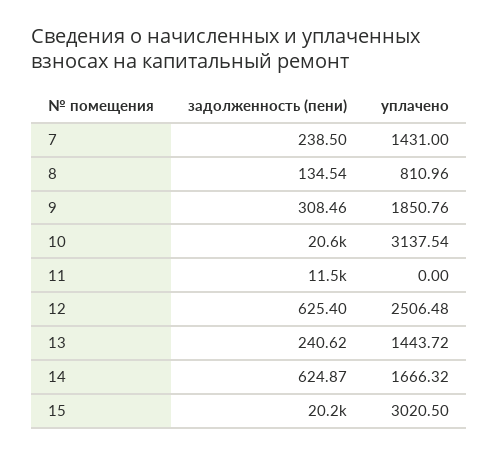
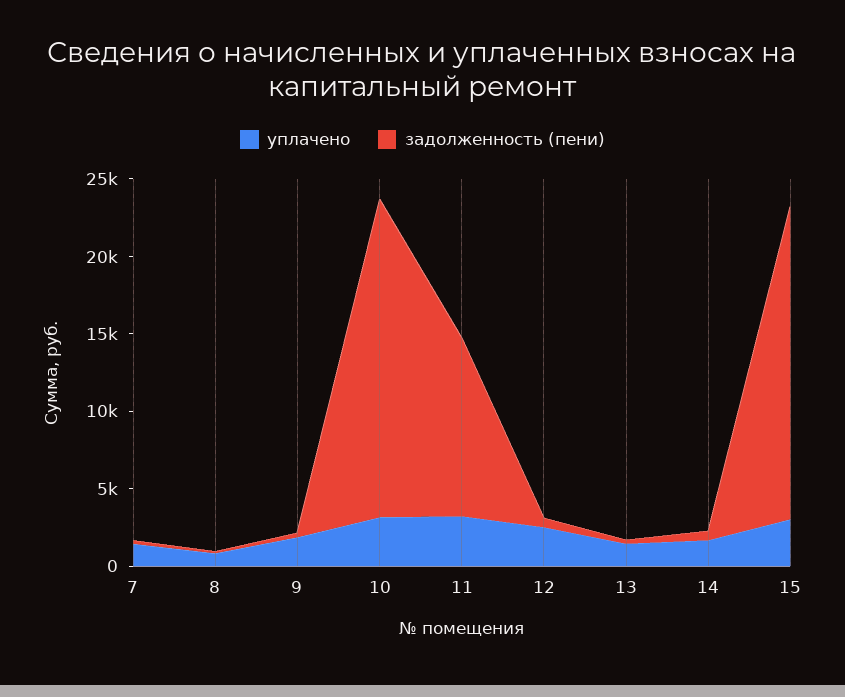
  {
    "задолженность (пени)": {
      "7": 238.5,
      "8": 134.54,
      "9": 308.46,
      "10": 20600,
      "11": 11500,
      "12": 625.4,
      "13": 240.62,
      "14": 624.87,
      "15": 20200
    },
    "уплачено": {
      "7": 1431,
      "8": 810.96,
      "9": 1850.76,
      "10": 3137.54,
-     "11": 0,
+     "11": 3000,
      "12": 2506.48,
      "13": 1443.72,
      "14": 1666.32,
      "15": 3020.5
    }
  }

